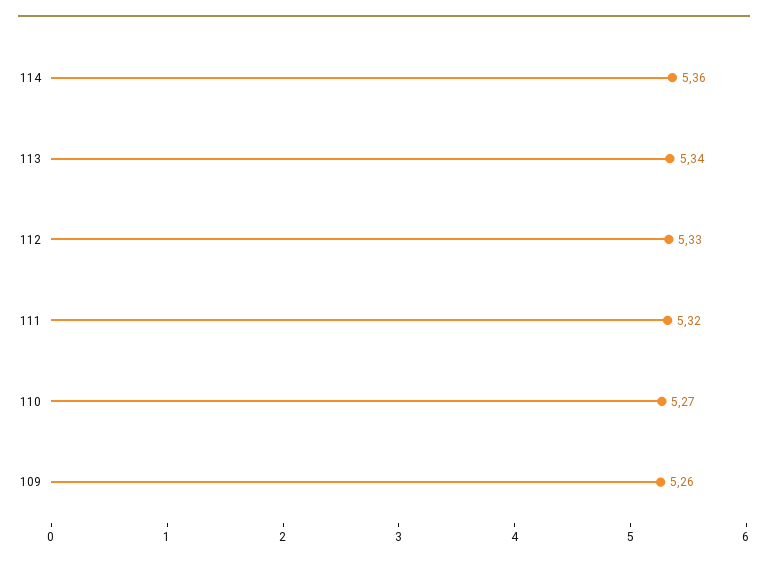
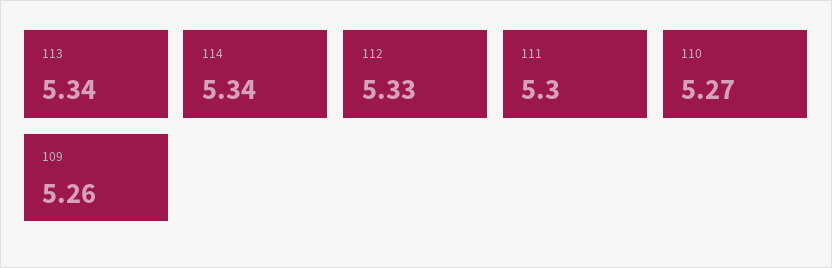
  {
-   "114": 5.36,
+   "114": 5.34,
    "113": 5.34,
    "112": 5.33,
-   "111": 5.32,
+   "111": 5.3,
    "110": 5.27,
    "109": 5.26
  }

